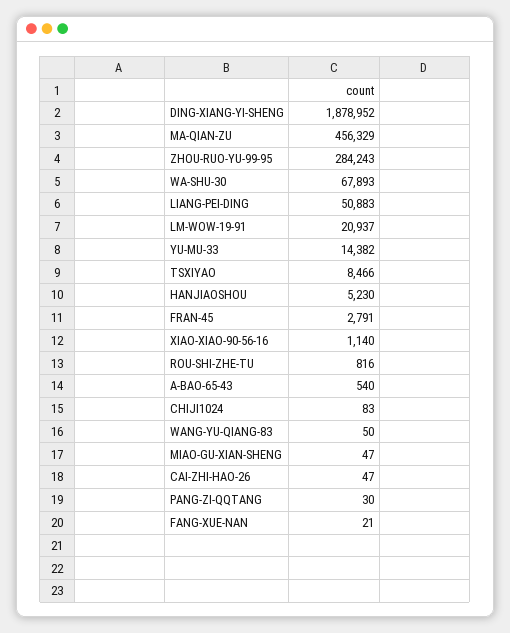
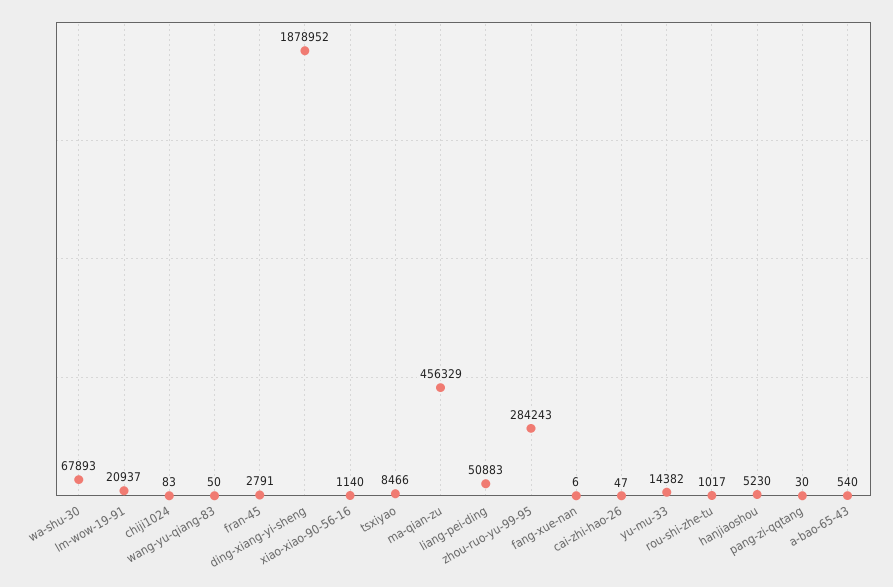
  {
    "DING-XIANG-YI-SHENG": 1878952,
    "MA-QIAN-ZU": 456329,
    "ZHOU-RUO-YU-99-95": 284243,
    "WA-SHU-30": 67893,
    "LIANG-PEI-DING": 50883,
    "LM-WOW-19-91": 20937,
    "YU-MU-33": 14382,
    "TSXIYAO": 8466,
    "HANJIAOSHOU": 5230,
    "FRAN-45": 2791,
    "XIAO-XIAO-90-56-16": 1140,
-   "ROU-SHI-ZHE-TU": 816,
+   "ROU-SHI-ZHE-TU": 1017,
    "A-BAO-65-43": 540,
    "CHIJI1024": 83,
    "WANG-YU-QIANG-83": 50,
-   "MIAO-GU-XIAN-SHENG": 47,
    "CAI-ZHI-HAO-26": 47,
    "PANG-ZI-QQTANG": 30,
-   "FANG-XUE-NAN": 21
+   "FANG-XUE-NAN": 6
  }

